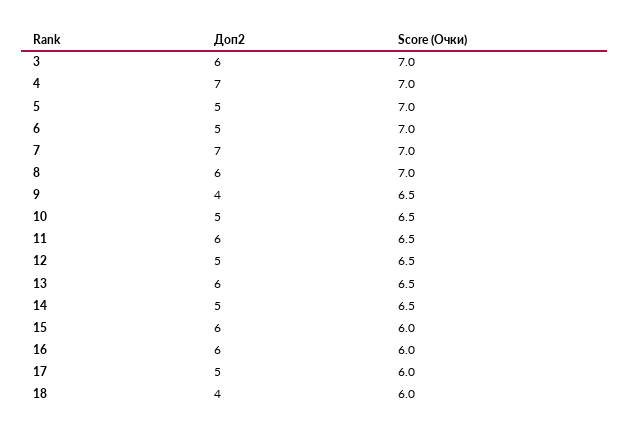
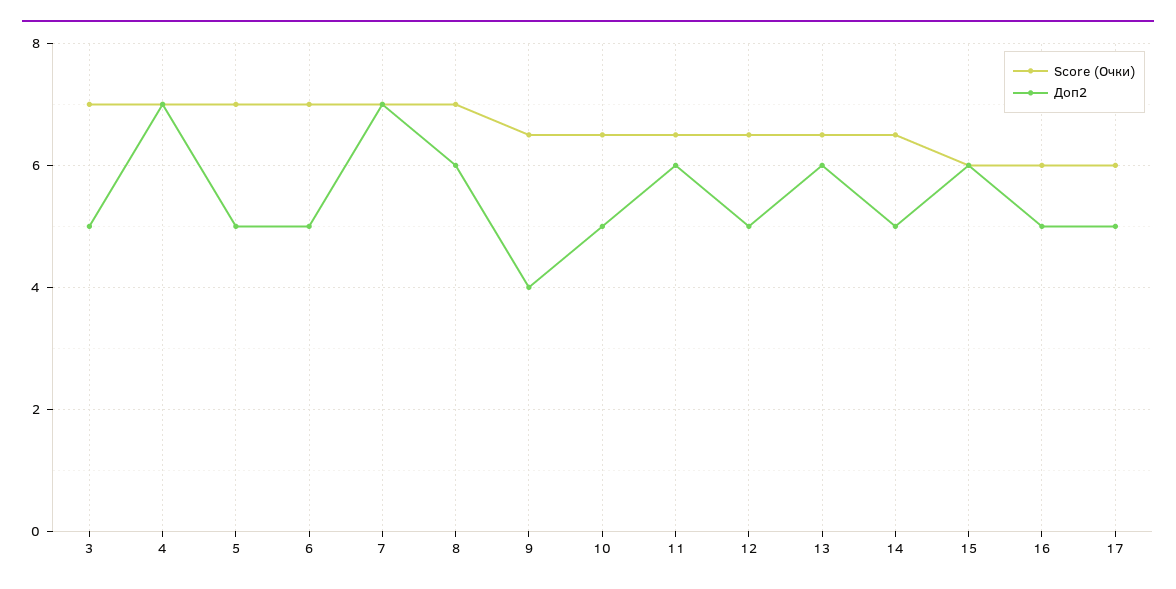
  {
    "Доп2": {
-     "3": 6,
+     "3": 5,
      "4": 7,
      "5": 5,
      "6": 5,
      "7": 7,
      "8": 6,
      "9": 4,
      "10": 5,
      "11": 6,
      "12": 5,
      "13": 6,
      "14": 5,
      "15": 6,
-     "16": 6,
+     "16": 5,
-     "17": 5,
+     "17": 5
-     "18": 4
    },
    "Score (Очки)": {
      "3": 7,
      "4": 7,
      "5": 7,
      "6": 7,
      "7": 7,
      "8": 7,
      "9": 6.5,
      "10": 6.5,
      "11": 6.5,
      "12": 6.5,
      "13": 6.5,
      "14": 6.5,
      "15": 6,
      "16": 6,
-     "17": 6,
+     "17": 6
-     "18": 6
    }
  }

